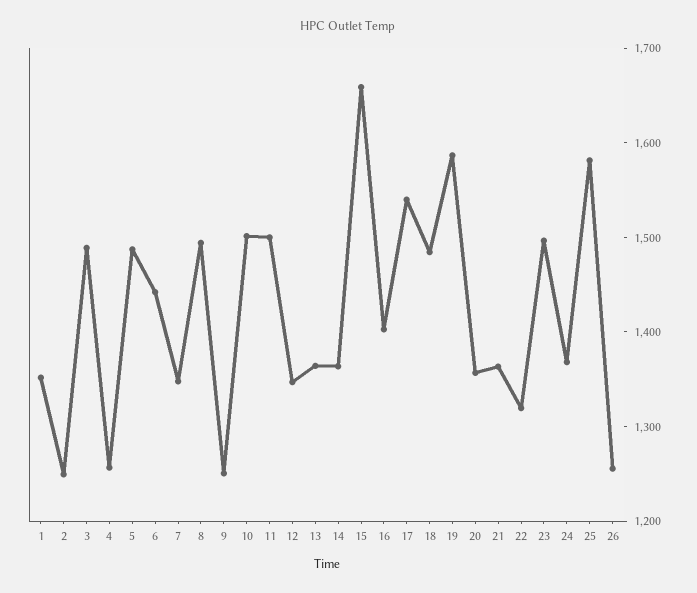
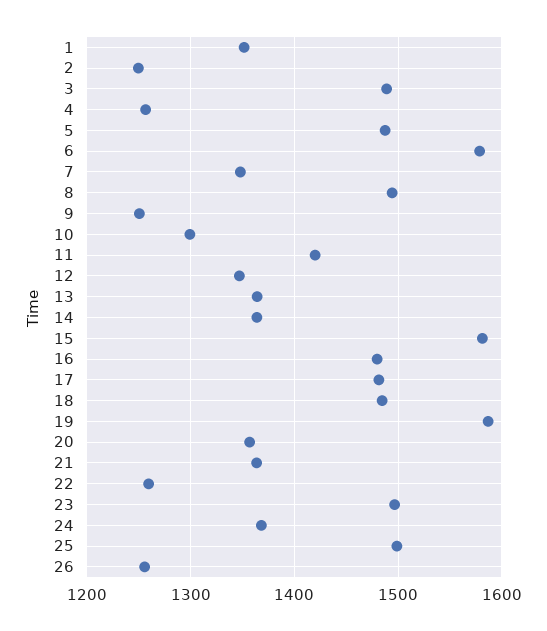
  {
    "1": 1350,
    "2": 1250,
    "3": 1490,
    "4": 1260,
    "5": 1490,
-   "6": 1440,
+   "6": 1580,
    "7": 1350,
    "8": 1490,
    "9": 1250,
-   "10": 1500,
+   "10": 1300,
-   "11": 1500,
+   "11": 1420,
    "12": 1350,
    "13": 1360,
    "14": 1360,
-   "15": 1660,
+   "15": 1580,
-   "16": 1400,
+   "16": 1480,
-   "17": 1540,
+   "17": 1480,
    "18": 1480,
    "19": 1590,
    "20": 1360,
    "21": 1360,
-   "22": 1320,
+   "22": 1260,
    "23": 1500,
    "24": 1370,
-   "25": 1580,
+   "25": 1500,
    "26": 1260
  }

